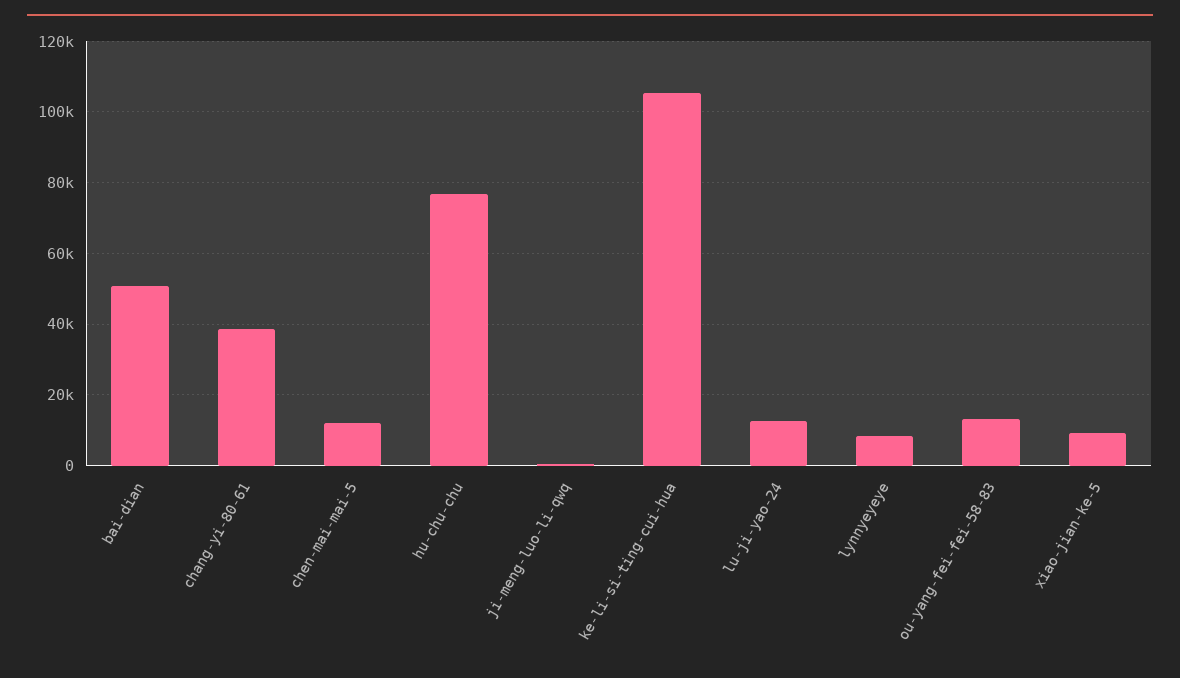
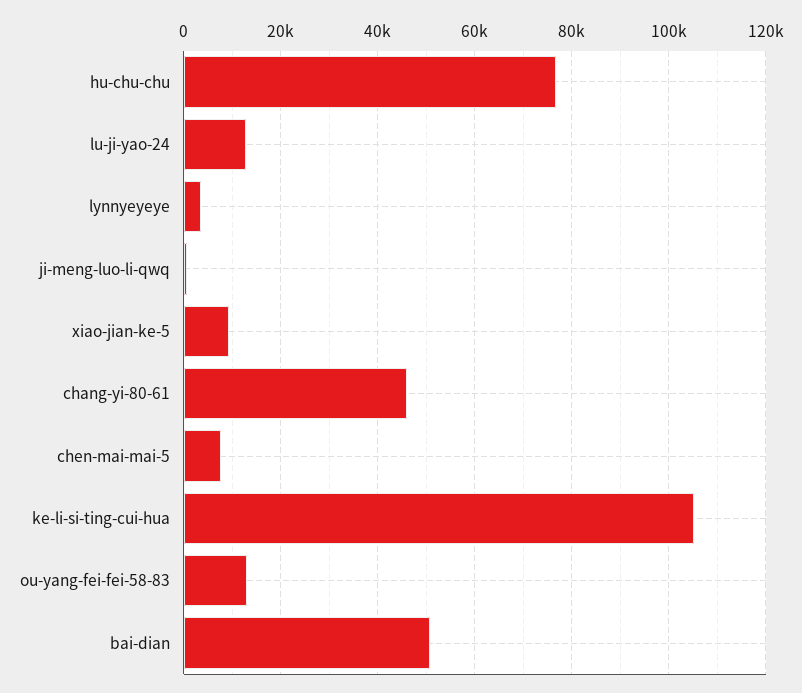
  {
    "bai-dian": 50000,
-   "chang-yi-80-61": 38000,
+   "chang-yi-80-61": 46000,
-   "chen-mai-mai-5": 12000,
+   "chen-mai-mai-5": 8000,
    "hu-chu-chu": 76000,
    "ji-meng-luo-li-qwq": 0,
    "ke-li-si-ting-cui-hua": 106000,
    "lu-ji-yao-24": 12000,
-   "lynnyeyeye": 8000,
+   "lynnyeyeye": 4000,
    "ou-yang-fei-fei-58-83": 14000,
    "xiao-jian-ke-5": 10000
  }

